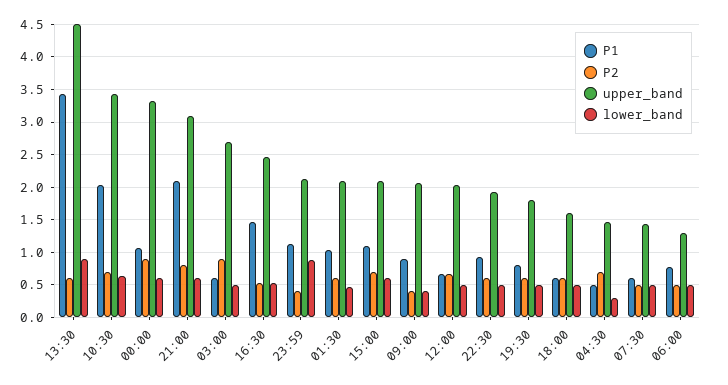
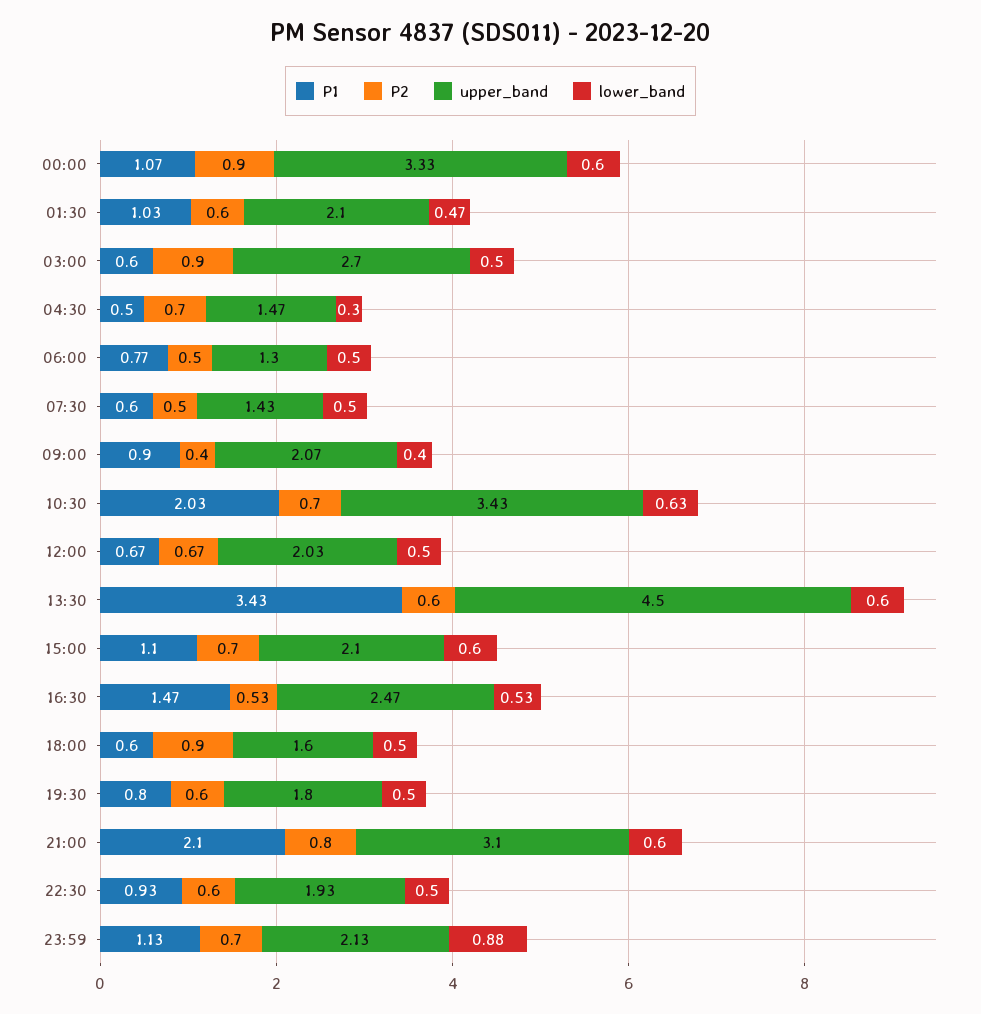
  {
    "P1": {
      "13:30": 3.43,
      "10:30": 2.03,
      "00:00": 1.07,
      "21:00": 2.1,
      "03:00": 0.6,
      "16:30": 1.47,
      "23:59": 1.13,
      "01:30": 1.03,
      "15:00": 1.1,
      "09:00": 0.9,
      "12:00": 0.67,
      "22:30": 0.93,
      "19:30": 0.8,
      "18:00": 0.6,
      "04:30": 0.5,
      "07:30": 0.6,
      "06:00": 0.77
    },
    "P2": {
      "13:30": 0.6,
      "10:30": 0.7,
      "00:00": 0.9,
      "21:00": 0.8,
      "03:00": 0.9,
      "16:30": 0.53,
-     "23:59": 0.4,
+     "23:59": 0.7,
      "01:30": 0.6,
      "15:00": 0.7,
      "09:00": 0.4,
      "12:00": 0.67,
      "22:30": 0.6,
      "19:30": 0.6,
-     "18:00": 0.6,
+     "18:00": 0.9,
      "04:30": 0.7,
      "07:30": 0.5,
      "06:00": 0.5
    },
    "upper_band": {
      "13:30": 4.5,
      "10:30": 3.43,
      "00:00": 3.33,
      "21:00": 3.1,
      "03:00": 2.7,
      "16:30": 2.47,
      "23:59": 2.13,
      "01:30": 2.1,
      "15:00": 2.1,
      "09:00": 2.07,
      "12:00": 2.03,
      "22:30": 1.93,
      "19:30": 1.8,
      "18:00": 1.6,
      "04:30": 1.47,
      "07:30": 1.43,
      "06:00": 1.3
    },
    "lower_band": {
-     "13:30": 0.9,
+     "13:30": 0.6,
      "10:30": 0.63,
      "00:00": 0.6,
      "21:00": 0.6,
      "03:00": 0.5,
      "16:30": 0.53,
      "23:59": 0.88,
      "01:30": 0.47,
      "15:00": 0.6,
      "09:00": 0.4,
      "12:00": 0.5,
      "22:30": 0.5,
      "19:30": 0.5,
      "18:00": 0.5,
      "04:30": 0.3,
      "07:30": 0.5,
      "06:00": 0.5
    }
  }

